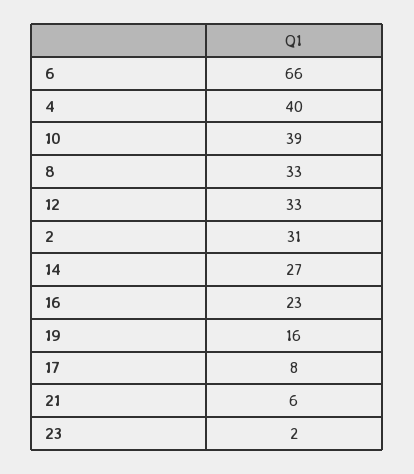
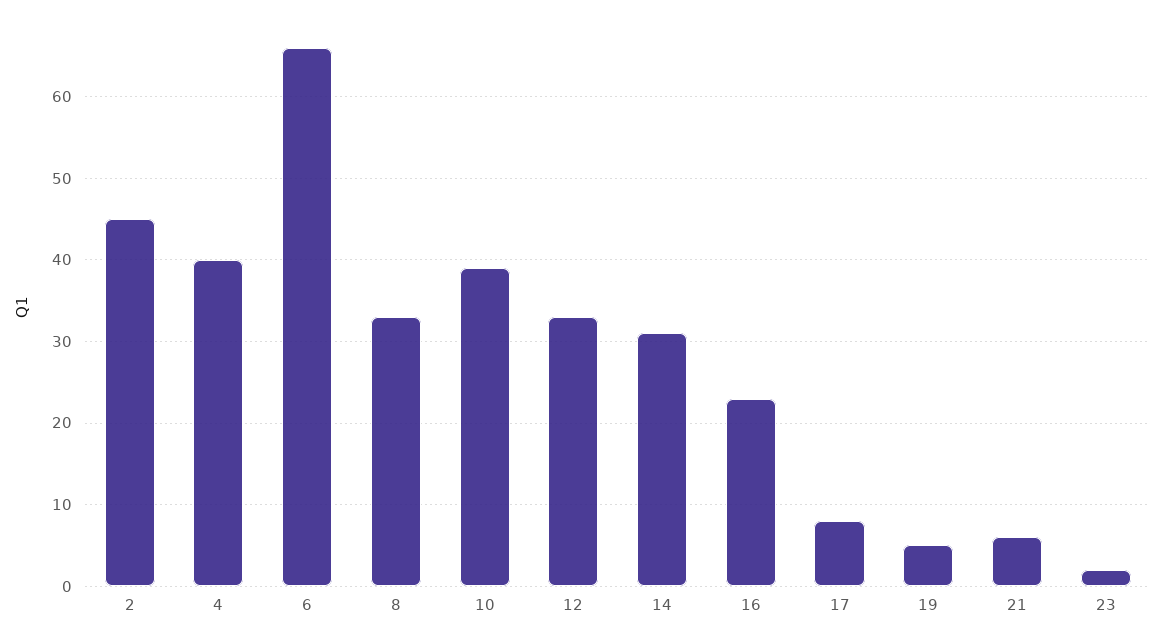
  {
    "6": 66,
    "4": 40,
    "10": 39,
    "8": 33,
    "12": 33,
-   "2": 31,
+   "2": 45,
-   "14": 27,
+   "14": 31,
    "16": 23,
-   "19": 16,
+   "19": 5,
    "17": 8,
    "21": 6,
    "23": 2
  }

